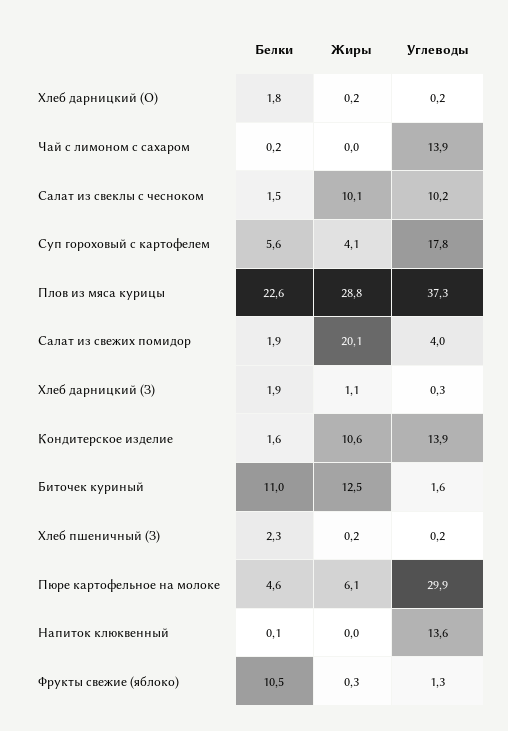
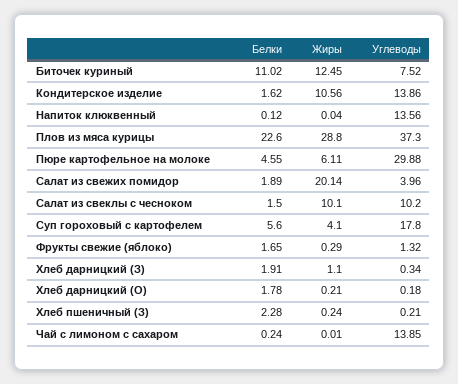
  {
    "Белки": {
      "Хлеб дарницкий (О)": 1.78,
      "Чай с лимоном с сахаром": 0.24,
      "Салат из свеклы с чесноком": 1.5,
      "Суп гороховый с картофелем": 5.6,
      "Плов из мяса курицы": 22.6,
      "Салат из свежих помидор": 1.89,
      "Хлеб дарницкий (З)": 1.91,
      "Кондитерское изделие": 1.62,
      "Биточек куриный": 11.02,
      "Хлеб пшеничный (З)": 2.28,
      "Пюре картофельное на молоке": 4.55,
      "Напиток клюквенный": 0.12,
-     "Фрукты свежие (яблоко)": 10.5
+     "Фрукты свежие (яблоко)": 1.65
    },
    "Жиры": {
      "Хлеб дарницкий (О)": 0.21,
      "Чай с лимоном с сахаром": 0.01,
      "Салат из свеклы с чесноком": 10.1,
      "Суп гороховый с картофелем": 4.1,
      "Плов из мяса курицы": 28.8,
      "Салат из свежих помидор": 20.14,
      "Хлеб дарницкий (З)": 1.1,
      "Кондитерское изделие": 10.56,
      "Биточек куриный": 12.45,
      "Хлеб пшеничный (З)": 0.24,
      "Пюре картофельное на молоке": 6.11,
      "Напиток клюквенный": 0.04,
      "Фрукты свежие (яблоко)": 0.29
    },
    "Углеводы": {
      "Хлеб дарницкий (О)": 0.18,
      "Чай с лимоном с сахаром": 13.85,
      "Салат из свеклы с чесноком": 10.2,
      "Суп гороховый с картофелем": 17.8,
      "Плов из мяса курицы": 37.3,
      "Салат из свежих помидор": 3.96,
      "Хлеб дарницкий (З)": 0.34,
      "Кондитерское изделие": 13.86,
-     "Биточек куриный": 1.6,
+     "Биточек куриный": 7.52,
      "Хлеб пшеничный (З)": 0.21,
      "Пюре картофельное на молоке": 29.88,
      "Напиток клюквенный": 13.56,
      "Фрукты свежие (яблоко)": 1.32
    }
  }

